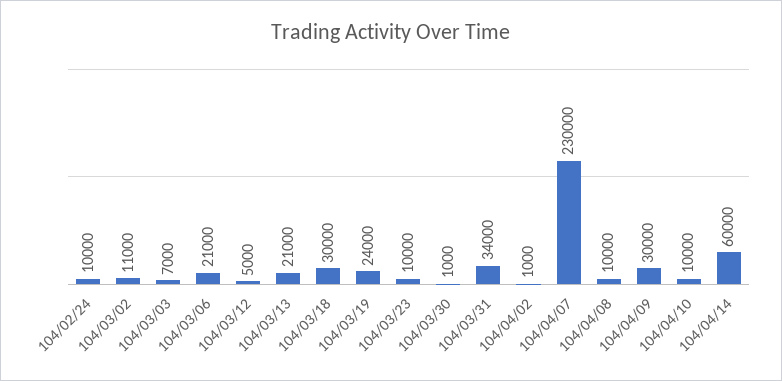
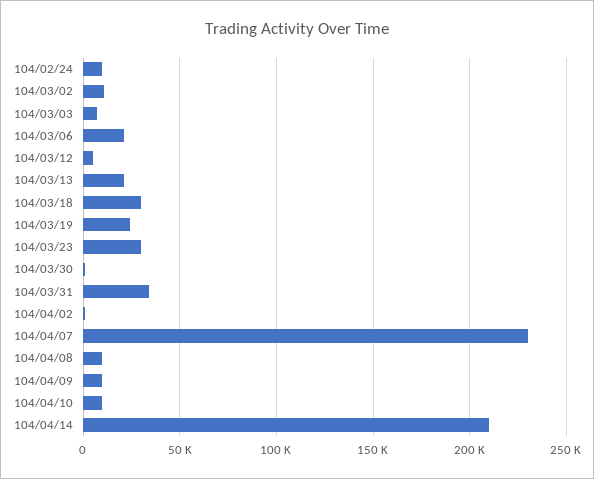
  {
    "104/02/24": 10000,
    "104/03/02": 11000,
    "104/03/03": 7000,
    "104/03/06": 21000,
    "104/03/12": 5000,
    "104/03/13": 21000,
    "104/03/18": 30000,
    "104/03/19": 24000,
-   "104/03/23": 10000,
+   "104/03/23": 30000,
    "104/03/30": 1000,
    "104/03/31": 34000,
    "104/04/02": 1000,
    "104/04/07": 230000,
    "104/04/08": 10000,
-   "104/04/09": 30000,
+   "104/04/09": 10000,
    "104/04/10": 10000,
-   "104/04/14": 60000
+   "104/04/14": 210000
  }

